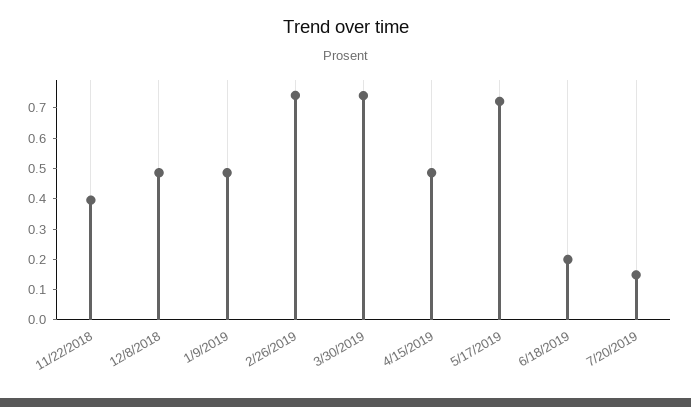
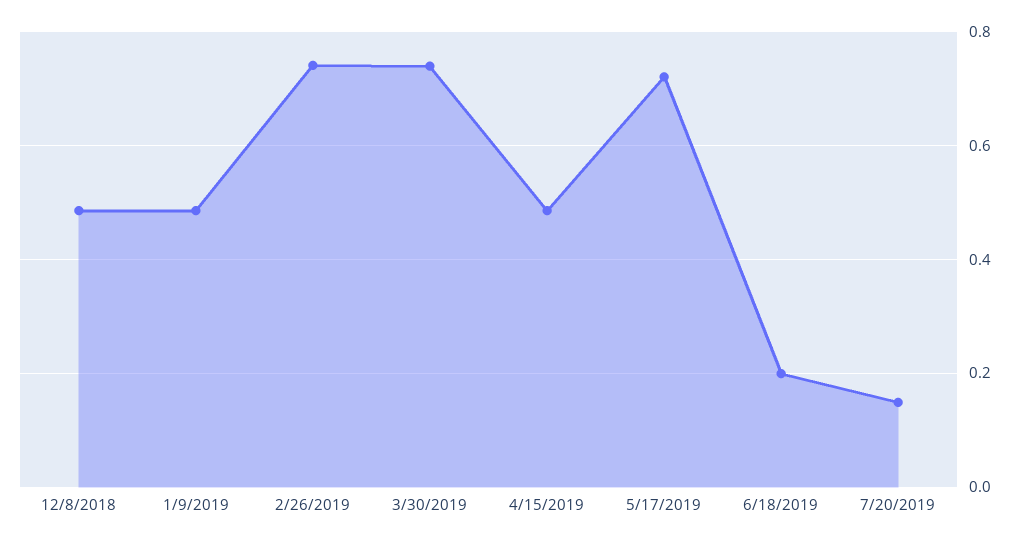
  {
-   "11/22/2018": 0.4,
    "12/8/2018": 0.48,
    "1/9/2019": 0.48,
    "2/26/2019": 0.74,
    "3/30/2019": 0.74,
    "4/15/2019": 0.48,
    "5/17/2019": 0.72,
    "6/18/2019": 0.2,
    "7/20/2019": 0.14
  }

